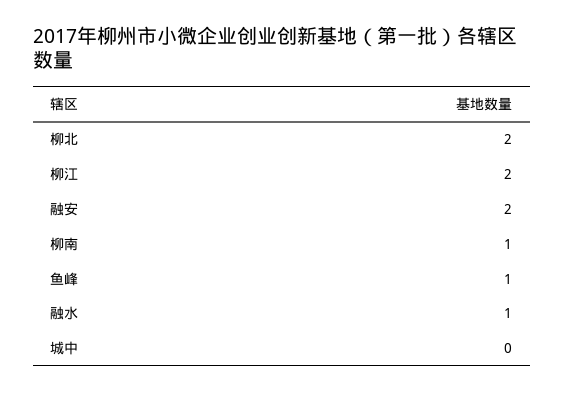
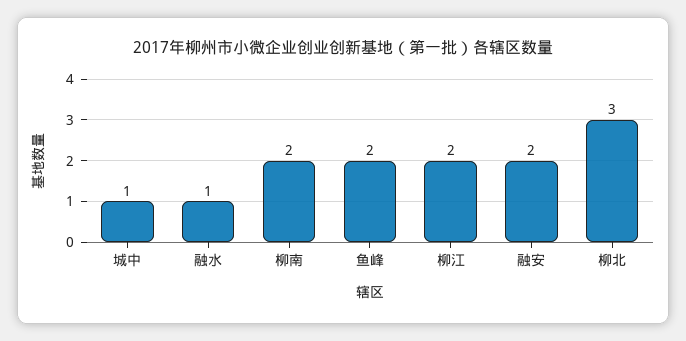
  {
-   "柳北": 2,
+   "柳北": 3,
    "柳江": 2,
    "融安": 2,
-   "柳南": 1,
+   "柳南": 2,
-   "鱼峰": 1,
+   "鱼峰": 2,
    "融水": 1,
-   "城中": 0
+   "城中": 1
  }

